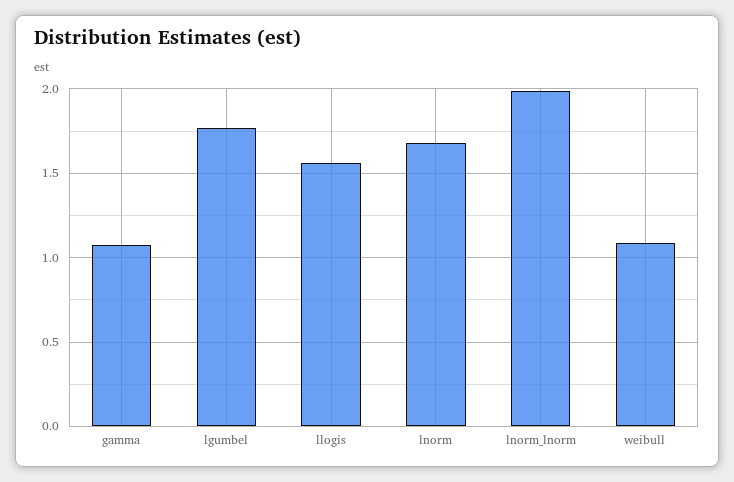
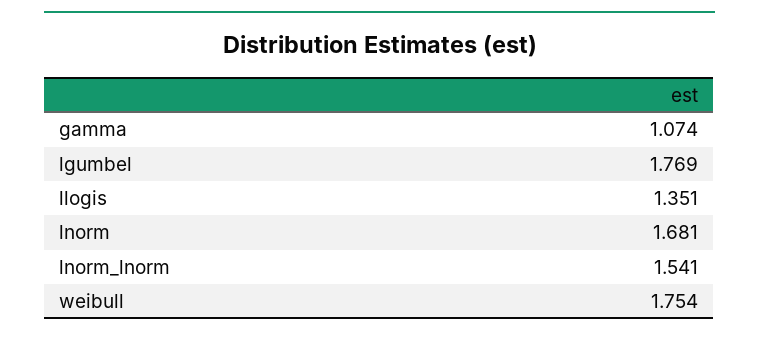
  {
    "gamma": 1.074,
    "lgumbel": 1.769,
-   "llogis": 1.55,
+   "llogis": 1.351,
    "lnorm": 1.681,
-   "lnorm_lnorm": 2,
+   "lnorm_lnorm": 1.541,
-   "weibull": 1.1
+   "weibull": 1.754
  }

